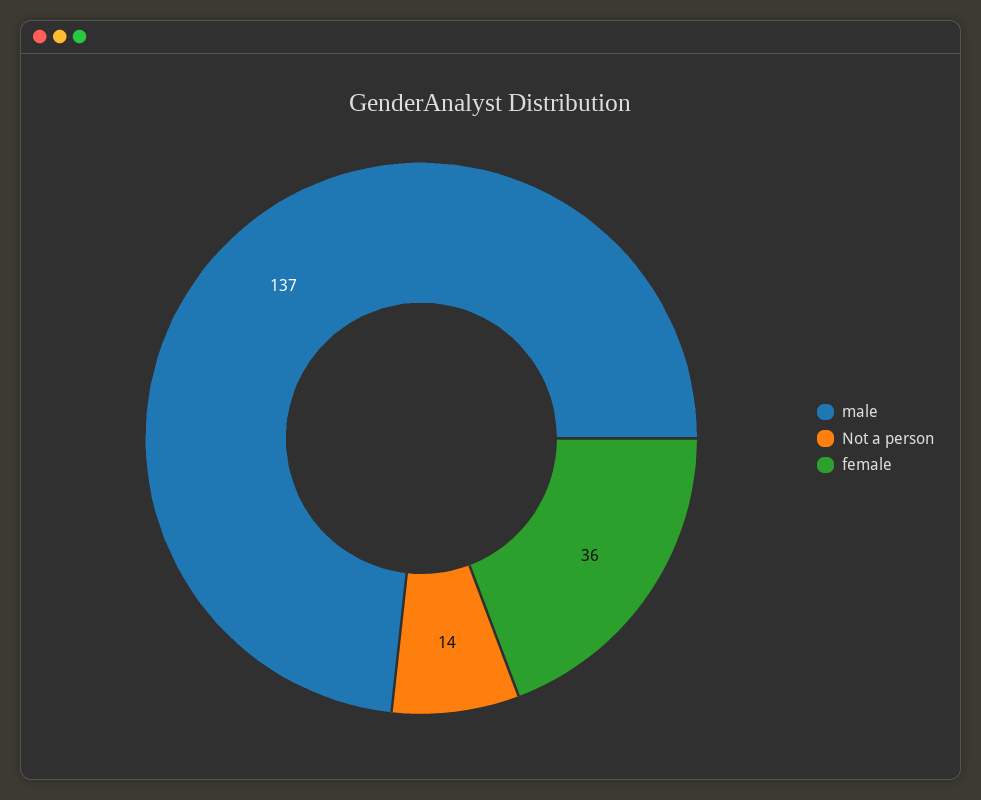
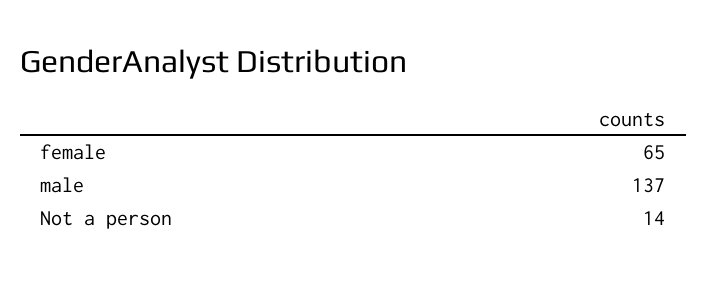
  {
    "male": 137,
    "Not a person": 14,
-   "female": 36
+   "female": 65
  }

